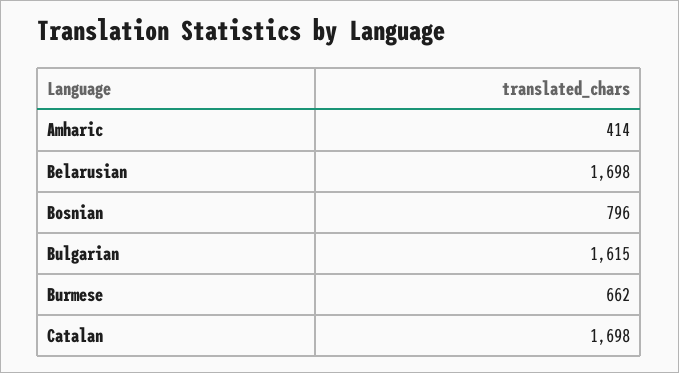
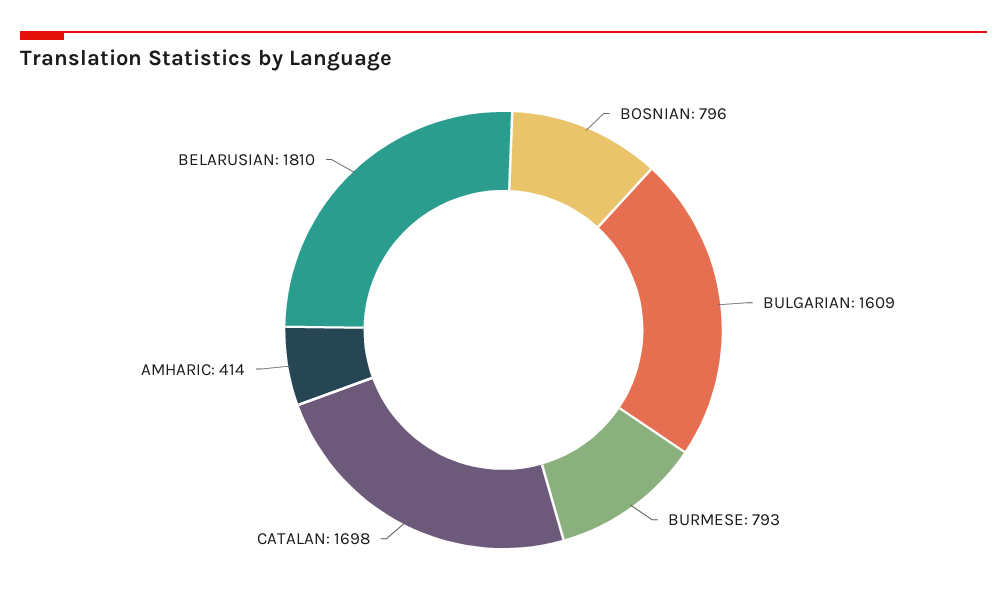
  {
    "Amharic": 414,
-   "Belarusian": 1698,
+   "Belarusian": 1810,
    "Bosnian": 796,
-   "Bulgarian": 1615,
+   "Bulgarian": 1609,
-   "Burmese": 662,
+   "Burmese": 793,
    "Catalan": 1698
  }

